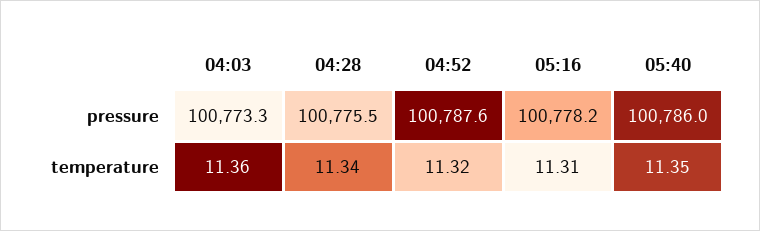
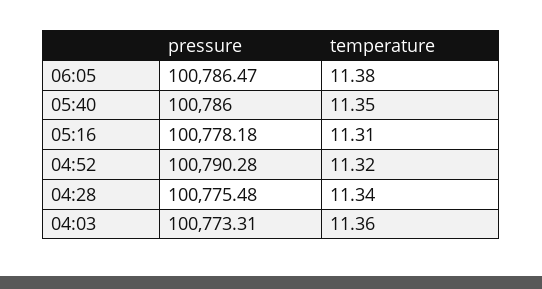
  {
    "04:03": {
      "pressure": 100773.31,
      "temperature": 11.36
    },
    "04:28": {
      "pressure": 100775.48,
      "temperature": 11.34
    },
    "04:52": {
-     "pressure": 100787.6,
+     "pressure": 100790.28,
      "temperature": 11.32
    },
    "05:16": {
      "pressure": 100778.18,
      "temperature": 11.31
    },
    "05:40": {
      "pressure": 100786,
      "temperature": 11.35
-   }
+   },
+   "06:05": {
+     "pressure": 100786.47,
+     "temperature": 11.38
+   }
  }

